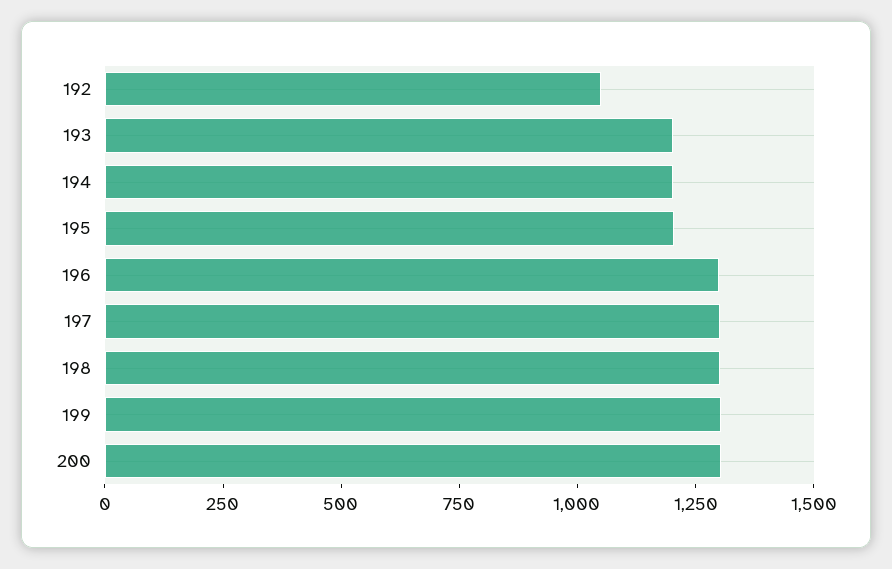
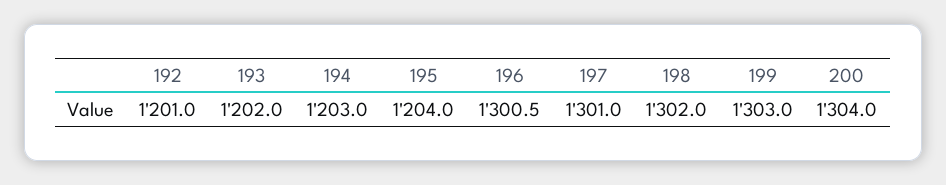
  {
-   "192": 1050,
+   "192": 1201,
    "193": 1202,
    "194": 1203,
    "195": 1204,
    "196": 1300.5,
    "197": 1301,
    "198": 1302,
    "199": 1303,
    "200": 1304
  }

